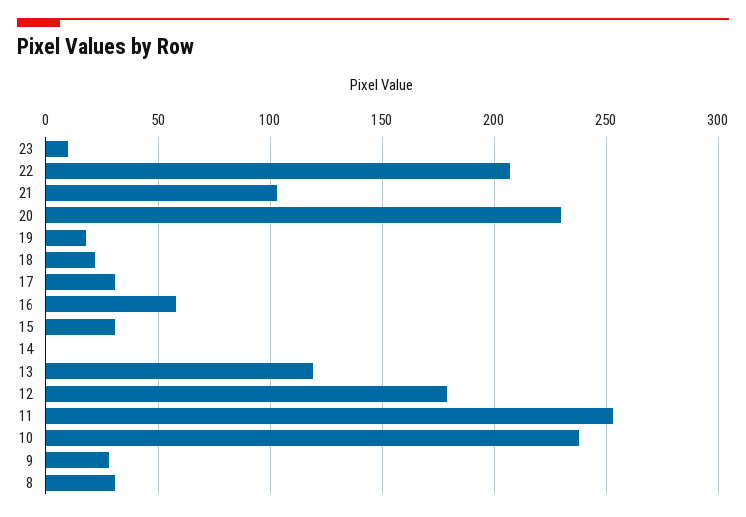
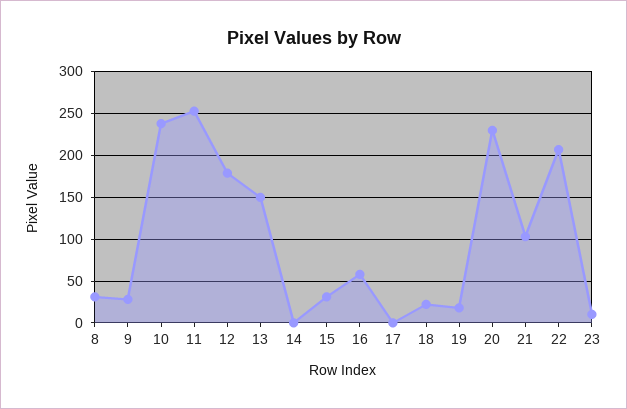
  {
    "23": 10,
    "22": 205,
    "21": 105,
    "20": 230,
    "19": 20,
    "18": 20,
-   "17": 30,
+   "17": 0,
    "16": 60,
    "15": 30,
    "14": 0,
-   "13": 120,
+   "13": 150,
    "12": 180,
    "11": 255,
    "10": 240,
    "9": 30,
    "8": 30
  }

